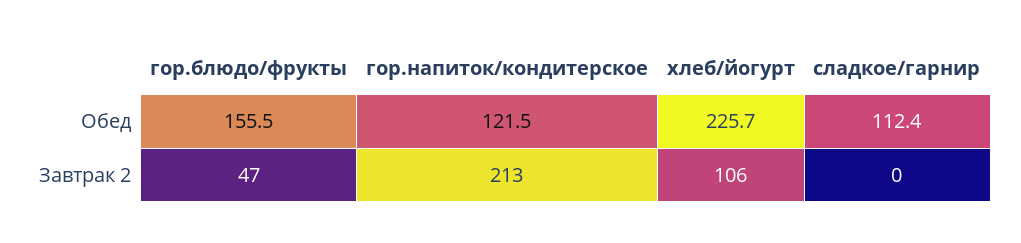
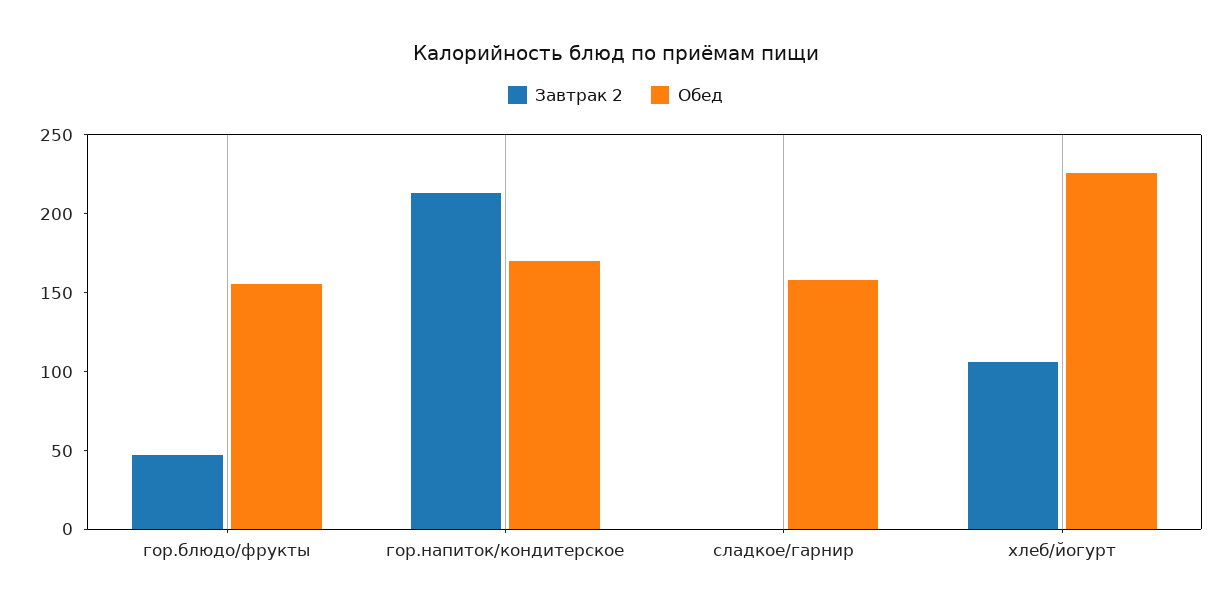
  {
    "Обед": {
      "гор.блюдо/фрукты": 155.5,
-     "гор.напиток/кондитерское": 121.5,
+     "гор.напиток/кондитерское": 170,
      "хлеб/йогурт": 225.7,
-     "сладкое/гарнир": 112.4
+     "сладкое/гарнир": 160
    },
    "Завтрак 2": {
      "гор.блюдо/фрукты": 47,
      "гор.напиток/кондитерское": 213,
      "хлеб/йогурт": 106,
      "сладкое/гарнир": 0
    }
  }

